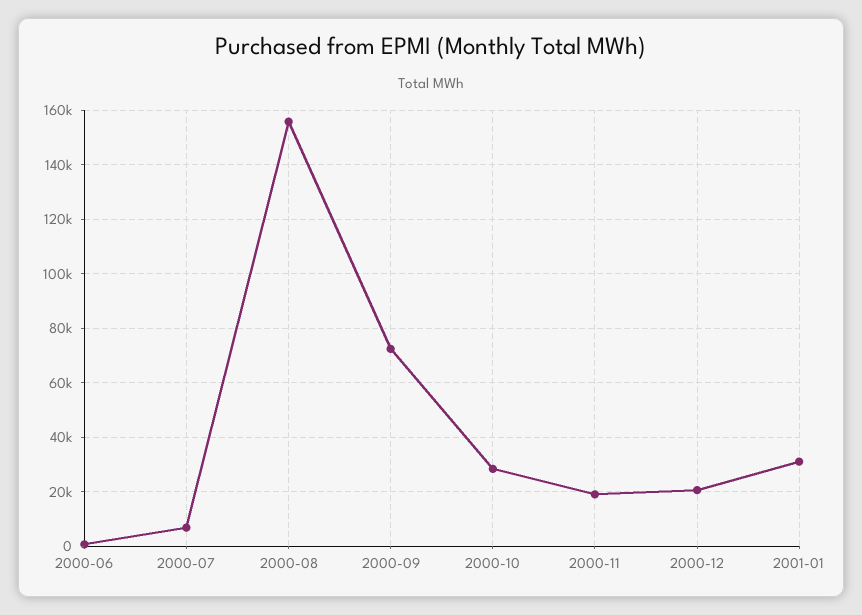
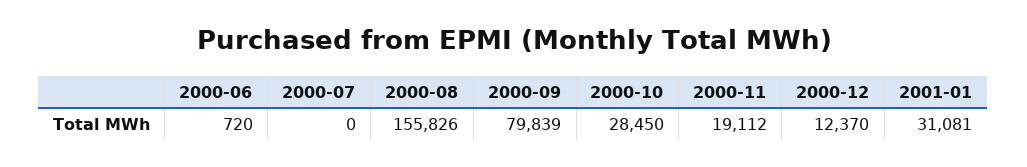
  {
    "2000-06": 720,
-   "2000-07": 7500,
+   "2000-07": 0,
    "2000-08": 155826,
-   "2000-09": 72500,
+   "2000-09": 79839,
    "2000-10": 28450,
    "2000-11": 19112,
-   "2000-12": 20000,
+   "2000-12": 12370,
    "2001-01": 31081
  }

